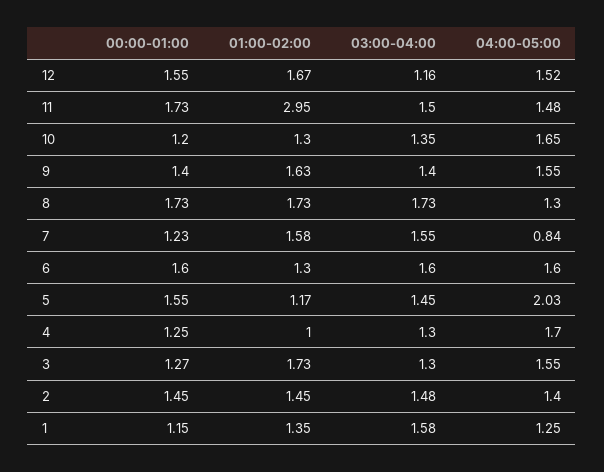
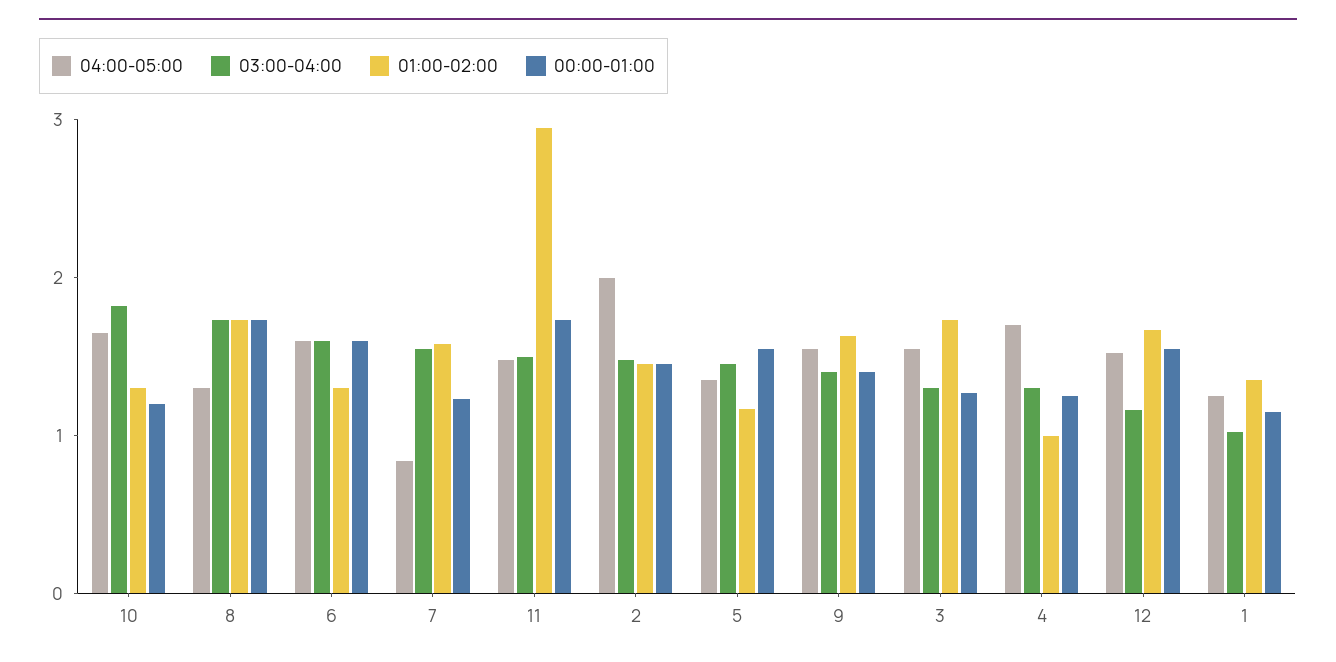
  {
    "00:00-01:00": {
      "12": 1.55,
      "11": 1.73,
      "10": 1.2,
      "9": 1.4,
      "8": 1.73,
      "7": 1.23,
      "6": 1.6,
      "5": 1.55,
      "4": 1.25,
      "3": 1.27,
      "2": 1.45,
      "1": 1.15
    },
    "01:00-02:00": {
      "12": 1.67,
      "11": 2.95,
      "10": 1.3,
      "9": 1.63,
      "8": 1.73,
      "7": 1.58,
      "6": 1.3,
      "5": 1.17,
      "4": 1,
      "3": 1.73,
      "2": 1.45,
      "1": 1.35
    },
    "03:00-04:00": {
      "12": 1.16,
      "11": 1.5,
-     "10": 1.35,
+     "10": 1.8,
      "9": 1.4,
      "8": 1.73,
      "7": 1.55,
      "6": 1.6,
      "5": 1.45,
      "4": 1.3,
      "3": 1.3,
      "2": 1.48,
-     "1": 1.58
+     "1": 1
    },
    "04:00-05:00": {
      "12": 1.52,
      "11": 1.48,
      "10": 1.65,
      "9": 1.55,
      "8": 1.3,
      "7": 0.84,
      "6": 1.6,
-     "5": 2.03,
+     "5": 1.4,
      "4": 1.7,
      "3": 1.55,
-     "2": 1.4,
+     "2": 2,
      "1": 1.25
    }
  }

